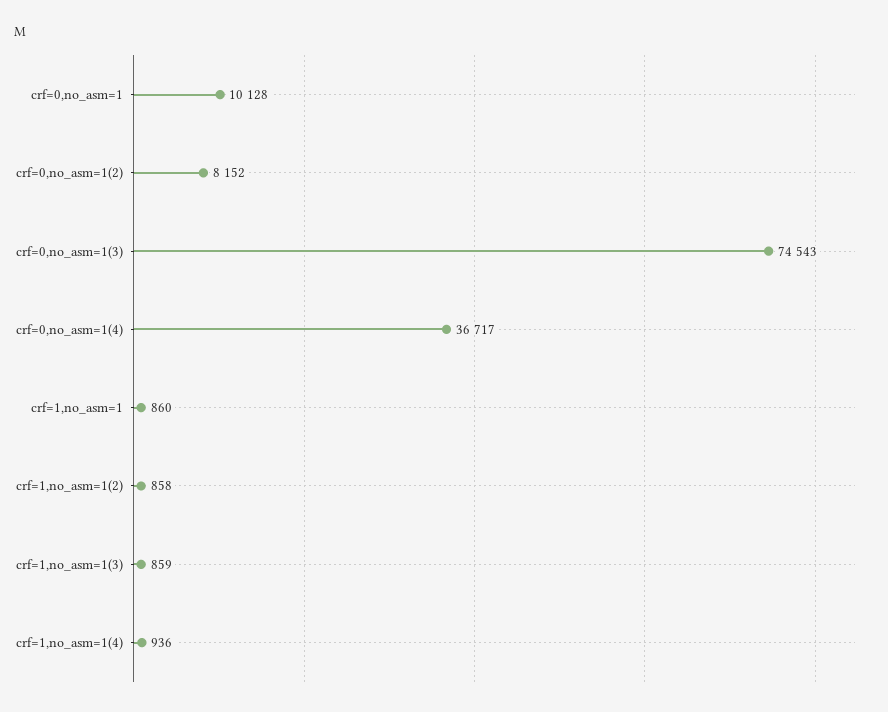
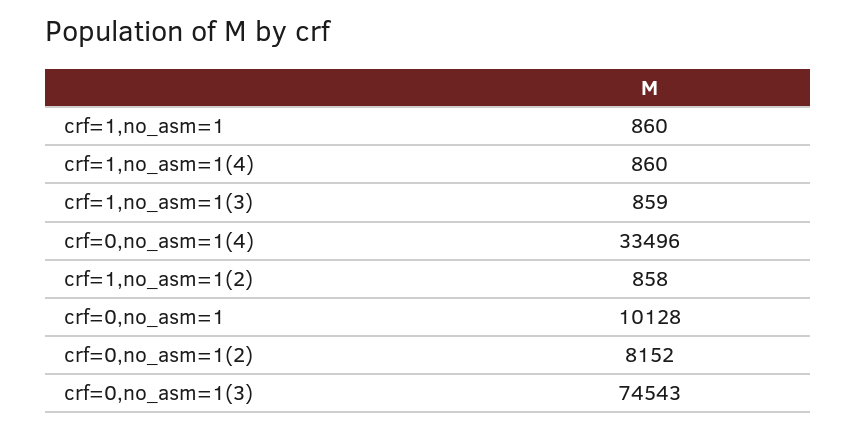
  {
    "crf=0,no_asm=1": 10128,
    "crf=0,no_asm=1(2)": 8152,
    "crf=0,no_asm=1(3)": 74543,
-   "crf=0,no_asm=1(4)": 36717,
+   "crf=0,no_asm=1(4)": 33496,
    "crf=1,no_asm=1": 860,
    "crf=1,no_asm=1(2)": 858,
    "crf=1,no_asm=1(3)": 859,
-   "crf=1,no_asm=1(4)": 936
+   "crf=1,no_asm=1(4)": 860
  }

